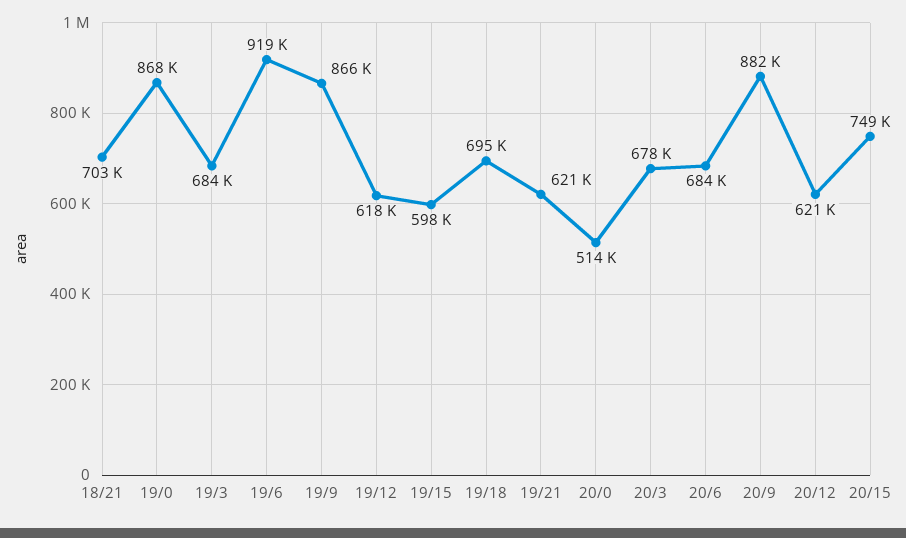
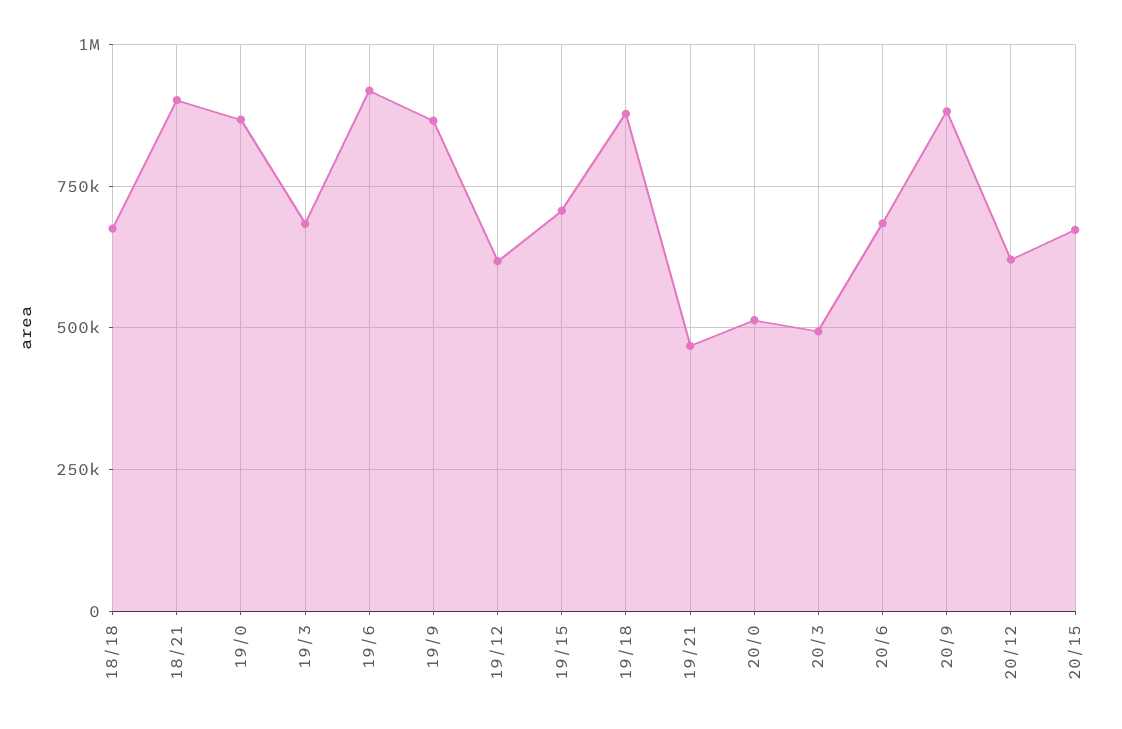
  {
-   "18/21": 703000,
+   "18/21": 900000,
    "19/0": 868000,
    "19/3": 684000,
    "19/6": 919000,
    "19/9": 866000,
    "19/12": 618000,
-   "19/15": 598000,
+   "19/15": 700000,
-   "19/18": 695000,
+   "19/18": 875000,
-   "19/21": 621000,
+   "19/21": 475000,
    "20/0": 514000,
-   "20/3": 678000,
+   "20/3": 500000,
    "20/6": 684000,
    "20/9": 882000,
    "20/12": 621000,
-   "20/15": 749000
+   "20/15": 675000,
+   "18/18": 675000
  }

